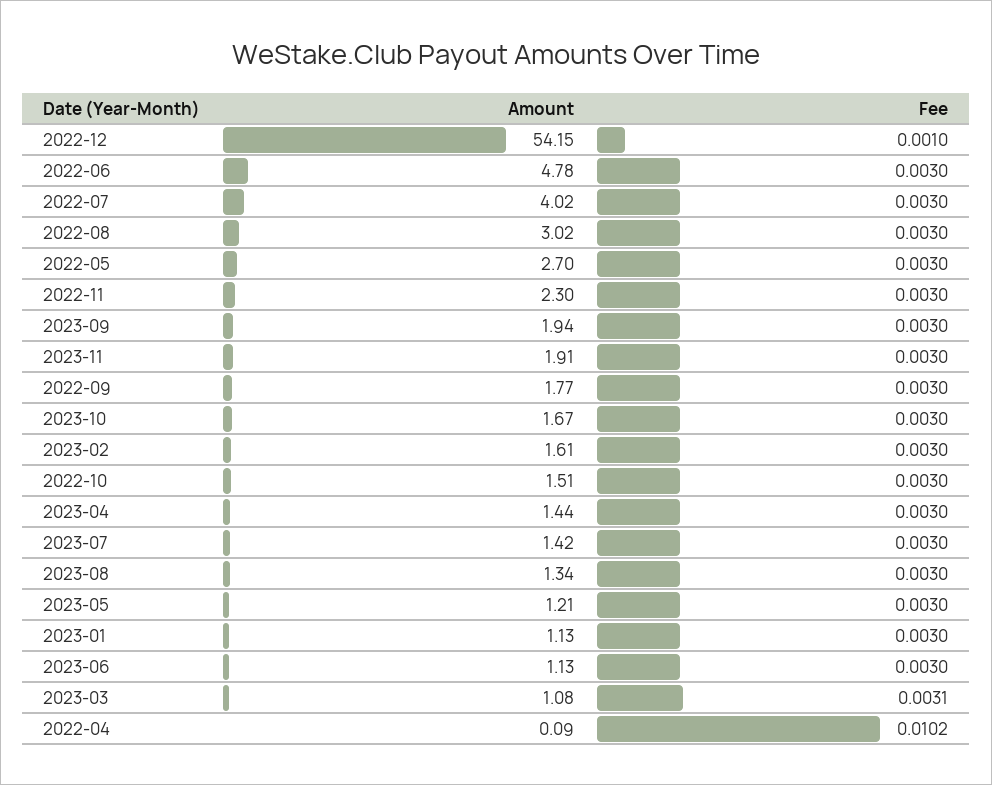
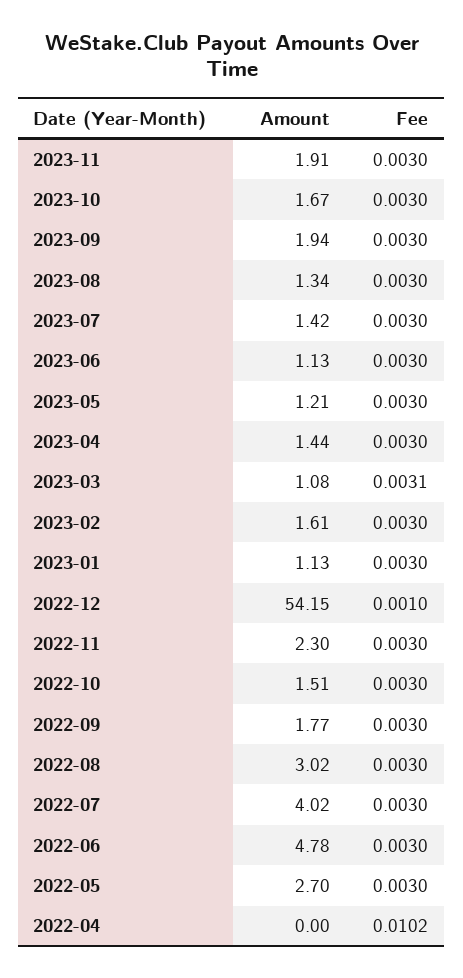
  {
    "Amount": {
      "2022-12": 54.15,
      "2022-06": 4.78,
      "2022-07": 4.02,
      "2022-08": 3.02,
      "2022-05": 2.7,
      "2022-11": 2.3,
      "2023-09": 1.94,
      "2023-11": 1.91,
      "2022-09": 1.77,
      "2023-10": 1.67,
      "2023-02": 1.61,
      "2022-10": 1.51,
      "2023-04": 1.44,
      "2023-07": 1.42,
      "2023-08": 1.34,
      "2023-05": 1.21,
      "2023-01": 1.13,
      "2023-06": 1.13,
      "2023-03": 1.08,
-     "2022-04": 0.09
+     "2022-04": 0
    },
    "Fee": {
      "2022-12": 0.001,
      "2022-06": 0.003,
      "2022-07": 0.003,
      "2022-08": 0.003,
      "2022-05": 0.003,
      "2022-11": 0.003,
      "2023-09": 0.003,
      "2023-11": 0.003,
      "2022-09": 0.003,
      "2023-10": 0.003,
      "2023-02": 0.003,
      "2022-10": 0.003,
      "2023-04": 0.003,
      "2023-07": 0.003,
      "2023-08": 0.003,
      "2023-05": 0.003,
      "2023-01": 0.003,
      "2023-06": 0.003,
      "2023-03": 0.0031,
      "2022-04": 0.0102
    }
  }

